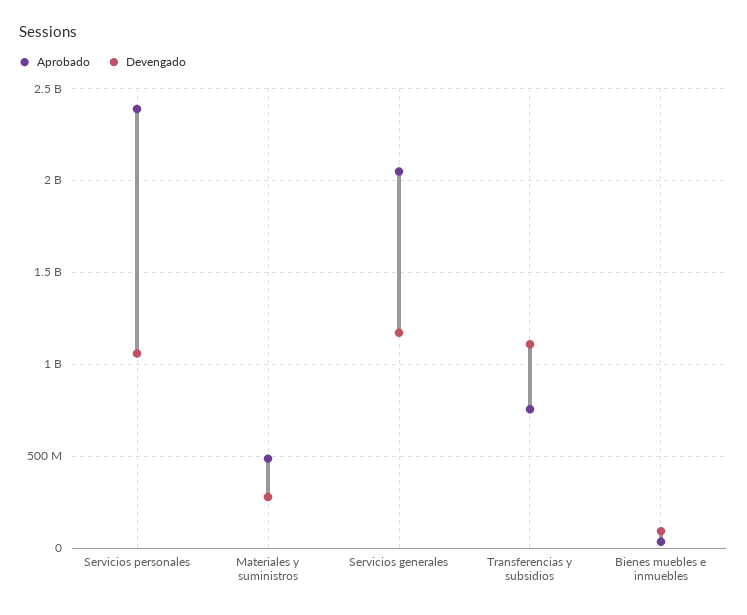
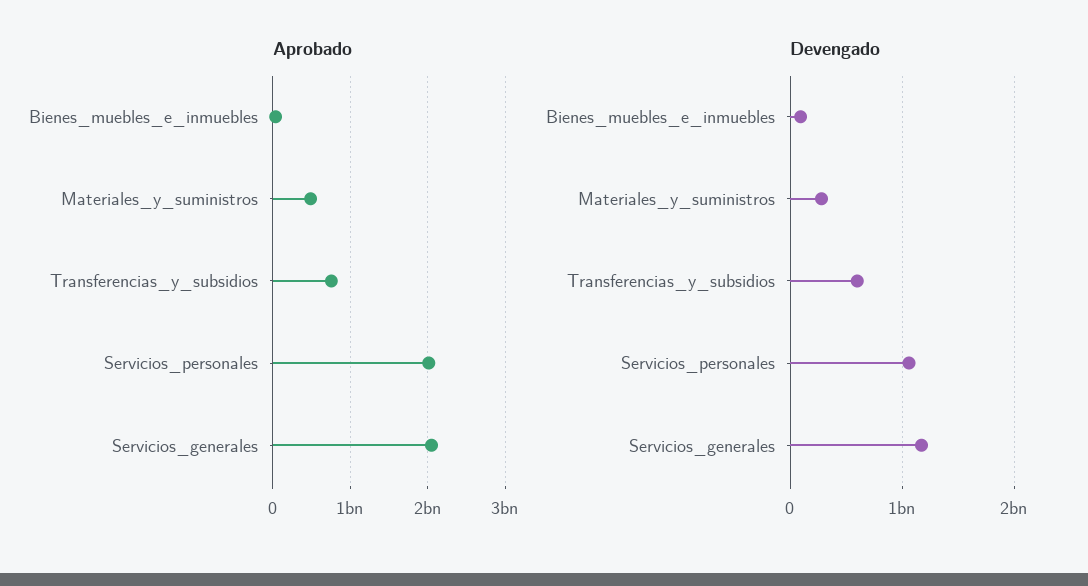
  {
    "Aprobado": {
-     "Servicios personales": 2400000000,
+     "Servicios personales": 2000000000,
      "Materiales y suministros": 500000000,
      "Servicios generales": 2050000000,
      "Transferencias y subsidios": 750000000,
      "Bienes muebles e inmuebles": 50000000
    },
    "Devengado": {
      "Servicios personales": 1050000000,
      "Materiales y suministros": 300000000,
      "Servicios generales": 1150000000,
-     "Transferencias y subsidios": 1100000000,
+     "Transferencias y subsidios": 600000000,
      "Bienes muebles e inmuebles": 100000000
    }
  }

